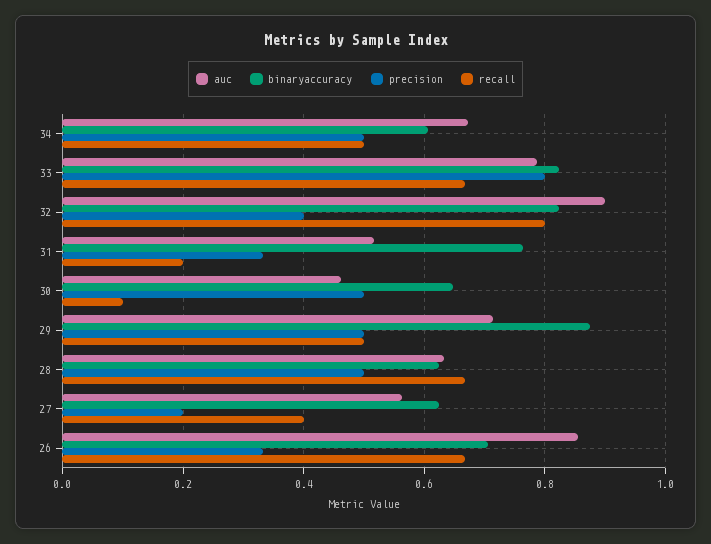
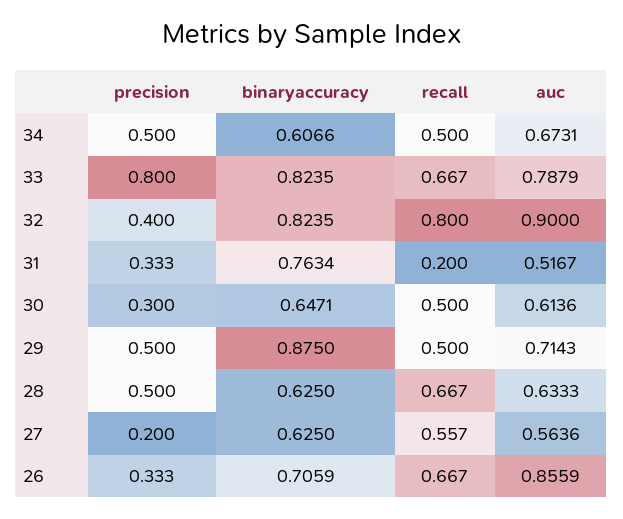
  {
    "auc": {
      "34": 0.6731,
      "33": 0.7879,
      "32": 0.9,
      "31": 0.5167,
-     "30": 0.46,
+     "30": 0.6136,
      "29": 0.7143,
      "28": 0.6333,
      "27": 0.5636,
      "26": 0.8559
    },
    "binaryaccuracy": {
      "34": 0.6066,
      "33": 0.8235,
      "32": 0.8235,
      "31": 0.7634,
      "30": 0.6471,
      "29": 0.875,
      "28": 0.625,
      "27": 0.625,
      "26": 0.7059
    },
    "precision": {
      "34": 0.5,
      "33": 0.8,
      "32": 0.4,
      "31": 0.333,
-     "30": 0.5,
+     "30": 0.3,
      "29": 0.5,
      "28": 0.5,
      "27": 0.2,
      "26": 0.333
    },
    "recall": {
      "34": 0.5,
      "33": 0.667,
      "32": 0.8,
      "31": 0.2,
-     "30": 0.1,
+     "30": 0.5,
      "29": 0.5,
      "28": 0.667,
-     "27": 0.4,
+     "27": 0.557,
      "26": 0.667
    }
  }

